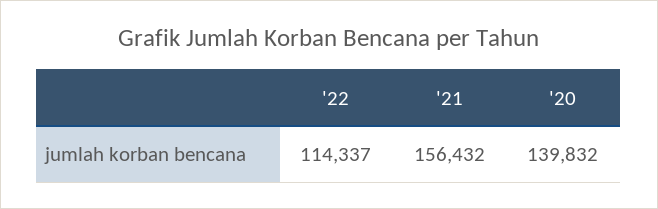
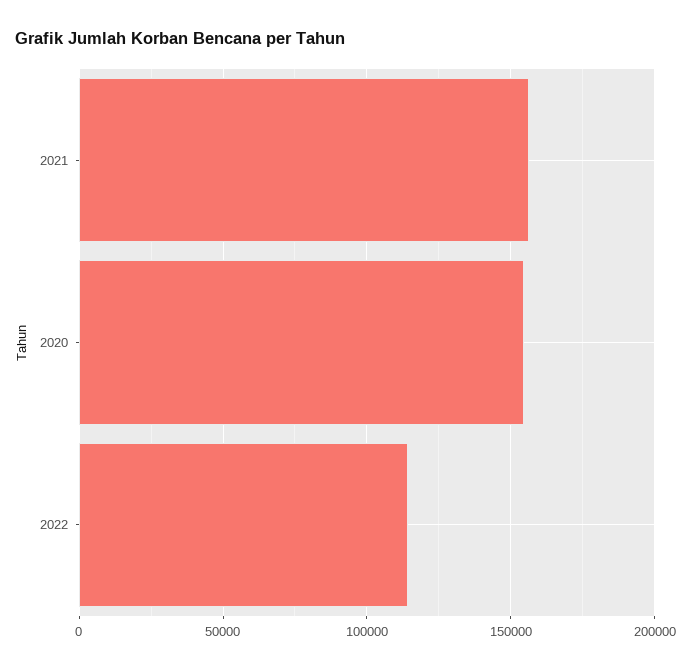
  {
    "'22": 114337,
    "'21": 156432,
-   "'20": 139832
+   "'20": 155000
  }

